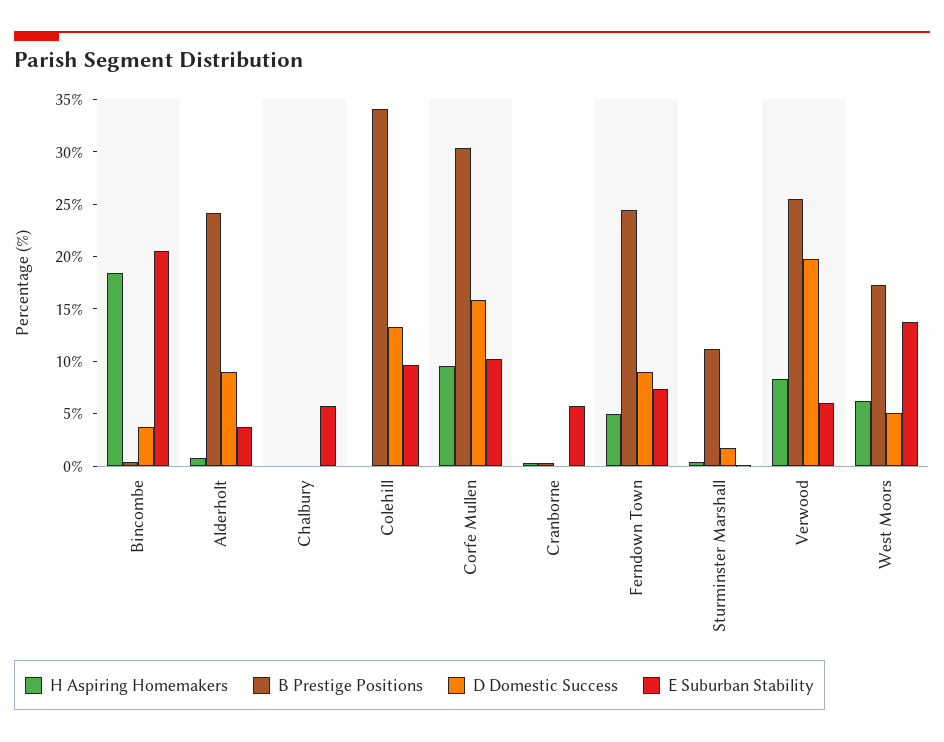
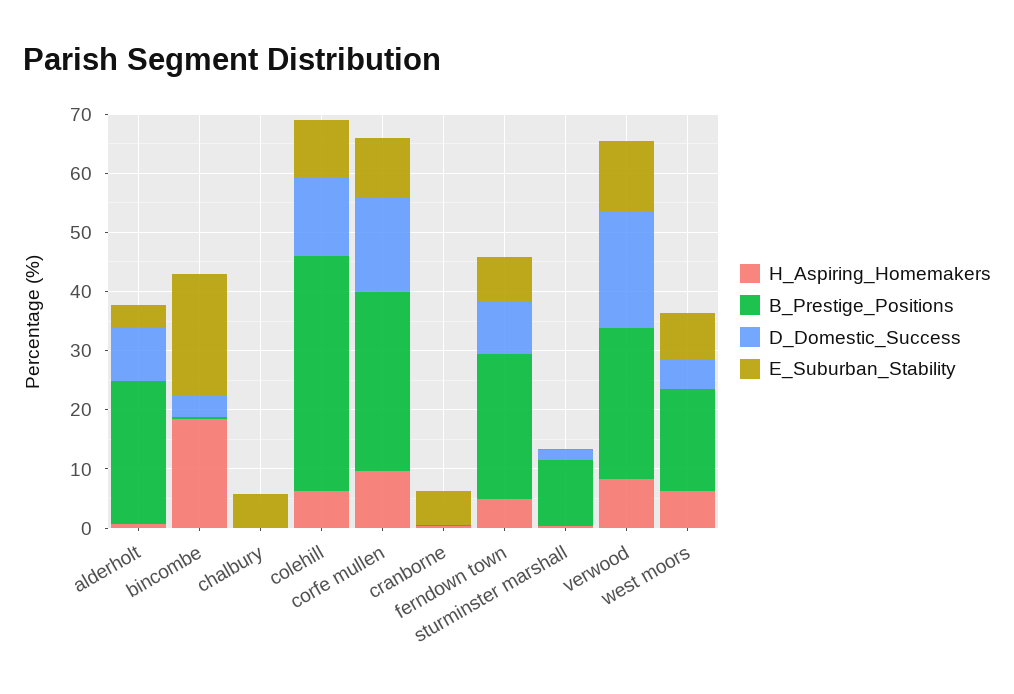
  {
    "H Aspiring Homemakers": {
      "Bincombe": 18,
      "Alderholt": 1,
      "Chalbury": 0,
-     "Colehill": 0,
+     "Colehill": 6,
      "Corfe Mullen": 10,
      "Cranborne": 0,
      "Ferndown Town": 5,
      "Sturminster Marshall": 0,
      "Verwood": 8,
      "West Moors": 6
    },
    "B Prestige Positions": {
      "Bincombe": 0,
      "Alderholt": 24,
      "Chalbury": 0,
-     "Colehill": 34,
+     "Colehill": 40,
      "Corfe Mullen": 30,
      "Cranborne": 0,
      "Ferndown Town": 24,
      "Sturminster Marshall": 11,
      "Verwood": 25,
      "West Moors": 17
    },
    "D Domestic Success": {
      "Bincombe": 4,
      "Alderholt": 9,
      "Chalbury": 0,
      "Colehill": 13,
      "Corfe Mullen": 16,
      "Cranborne": 0,
      "Ferndown Town": 9,
      "Sturminster Marshall": 2,
      "Verwood": 20,
      "West Moors": 5
    },
    "E Suburban Stability": {
      "Bincombe": 20,
      "Alderholt": 4,
      "Chalbury": 6,
      "Colehill": 10,
      "Corfe Mullen": 10,
      "Cranborne": 6,
      "Ferndown Town": 7,
      "Sturminster Marshall": 0,
-     "Verwood": 6,
+     "Verwood": 12,
-     "West Moors": 14
+     "West Moors": 8
    }
  }

